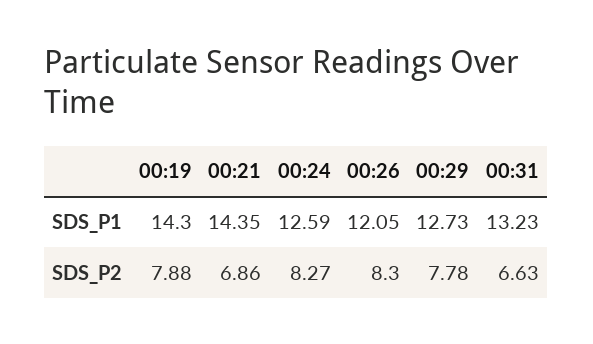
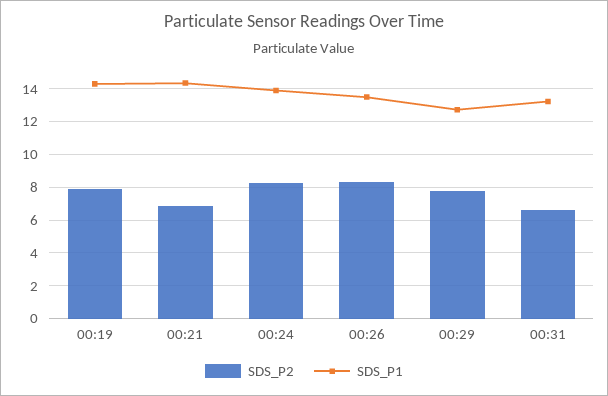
  {
    "SDS_P1": {
      "00:19": 14.3,
      "00:21": 14.35,
-     "00:24": 12.59,
+     "00:24": 14,
-     "00:26": 12.05,
+     "00:26": 13.5,
      "00:29": 12.73,
      "00:31": 13.23
    },
    "SDS_P2": {
      "00:19": 7.88,
      "00:21": 6.86,
      "00:24": 8.27,
      "00:26": 8.3,
      "00:29": 7.78,
      "00:31": 6.63
    }
  }

